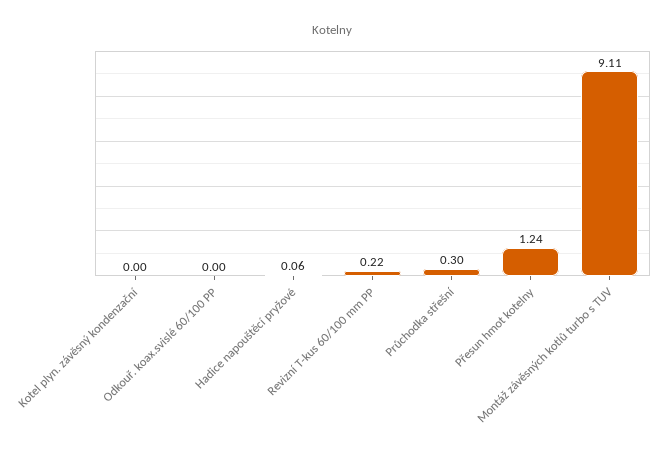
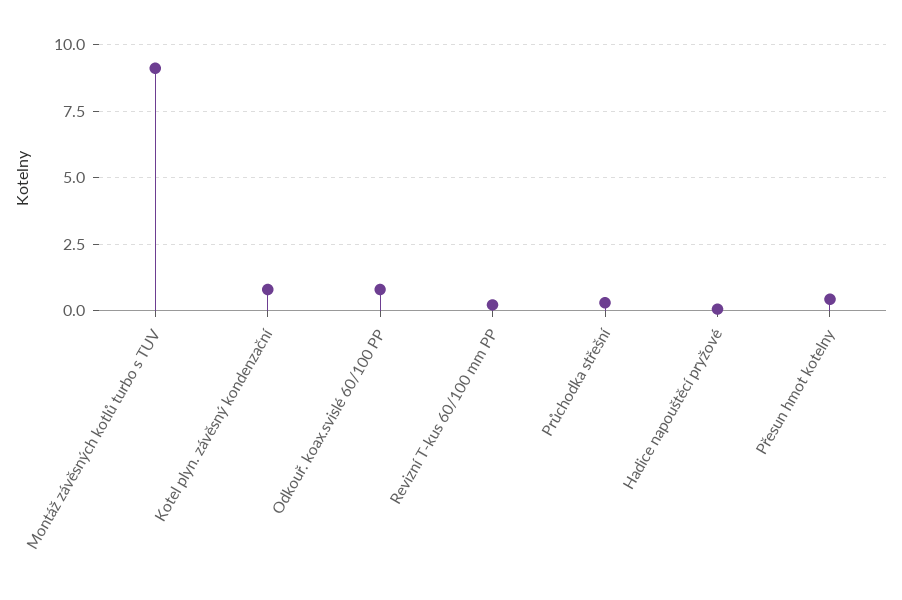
  {
-   "Kotel plyn. závěsný kondenzační": 0,
+   "Kotel plyn. závěsný kondenzační": 0.75,
-   "Odkouř. koax.svislé 60/100 PP": 0,
+   "Odkouř. koax.svislé 60/100 PP": 0.75,
    "Hadice napouštěcí pryžové": 0.06,
    "Revizní T-kus 60/100 mm PP": 0.22,
    "Průchodka střešní": 0.3,
-   "Přesun hmot kotelny": 1.24,
+   "Přesun hmot kotelny": 0.5,
    "Montáž závěsných kotlů turbo s TUV": 9.11
  }

